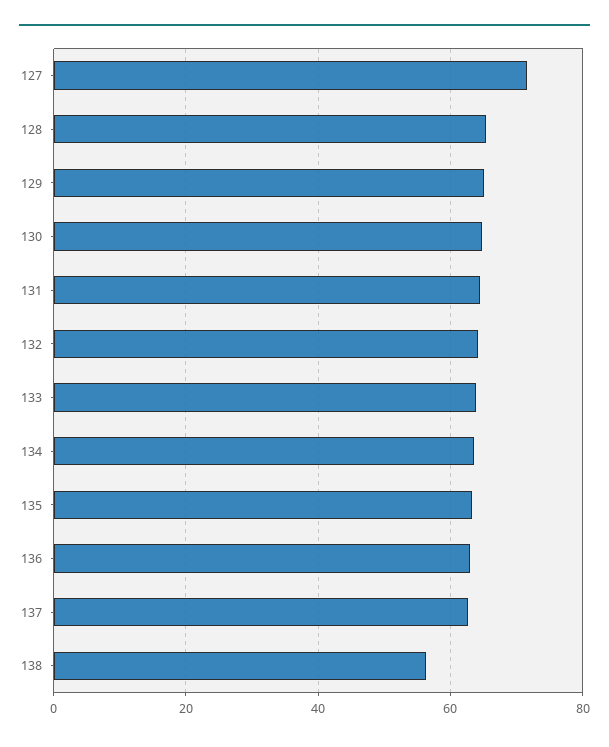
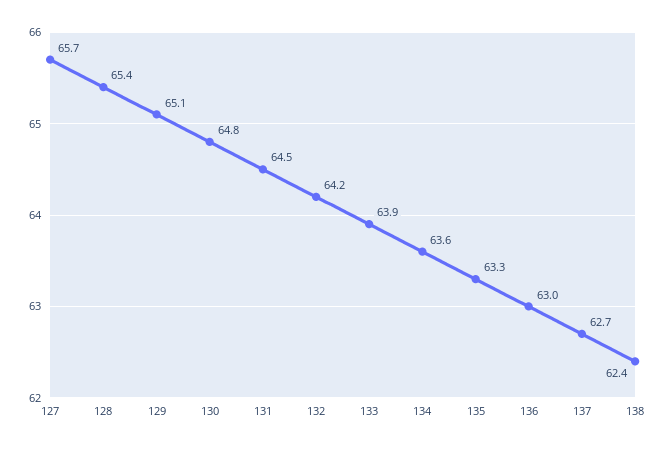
  {
-   "127": 72,
+   "127": 65.7,
    "128": 65.4,
    "129": 65.1,
    "130": 64.8,
    "131": 64.5,
    "132": 64.2,
    "133": 63.9,
    "134": 63.6,
    "135": 63.3,
    "136": 63,
    "137": 62.7,
-   "138": 56
+   "138": 62.4
  }

